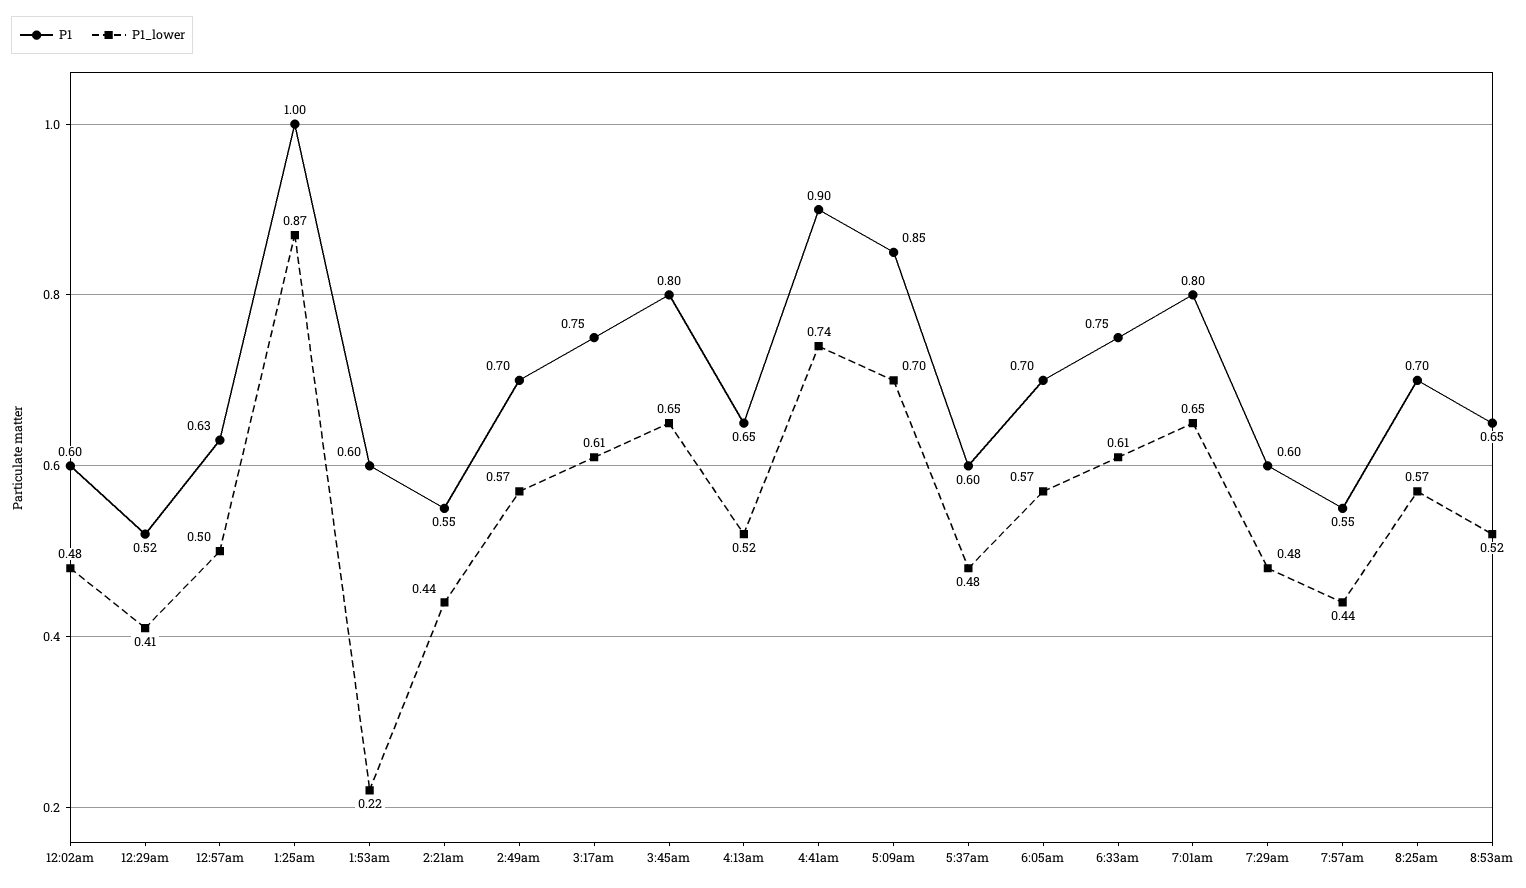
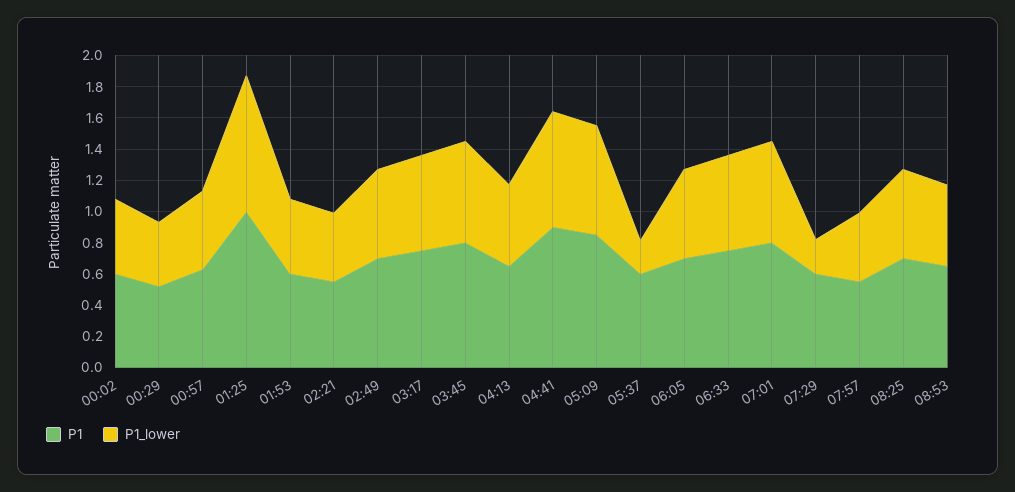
  {
    "P1": {
      "12:02am": 0.6,
      "12:29am": 0.52,
      "12:57am": 0.63,
      "1:25am": 1,
      "1:53am": 0.6,
      "2:21am": 0.55,
      "2:49am": 0.7,
      "3:17am": 0.75,
      "3:45am": 0.8,
      "4:13am": 0.65,
      "4:41am": 0.9,
      "5:09am": 0.85,
      "5:37am": 0.6,
      "6:05am": 0.7,
      "6:33am": 0.75,
      "7:01am": 0.8,
      "7:29am": 0.6,
      "7:57am": 0.55,
      "8:25am": 0.7,
      "8:53am": 0.65
    },
    "P1_lower": {
      "12:02am": 0.48,
      "12:29am": 0.41,
      "12:57am": 0.5,
      "1:25am": 0.87,
-     "1:53am": 0.22,
+     "1:53am": 0.5,
      "2:21am": 0.44,
      "2:49am": 0.57,
      "3:17am": 0.61,
      "3:45am": 0.65,
      "4:13am": 0.52,
      "4:41am": 0.74,
      "5:09am": 0.7,
-     "5:37am": 0.48,
+     "5:37am": 0.2,
      "6:05am": 0.57,
      "6:33am": 0.61,
      "7:01am": 0.65,
-     "7:29am": 0.48,
+     "7:29am": 0.2,
      "7:57am": 0.44,
      "8:25am": 0.57,
      "8:53am": 0.52
    }
  }

